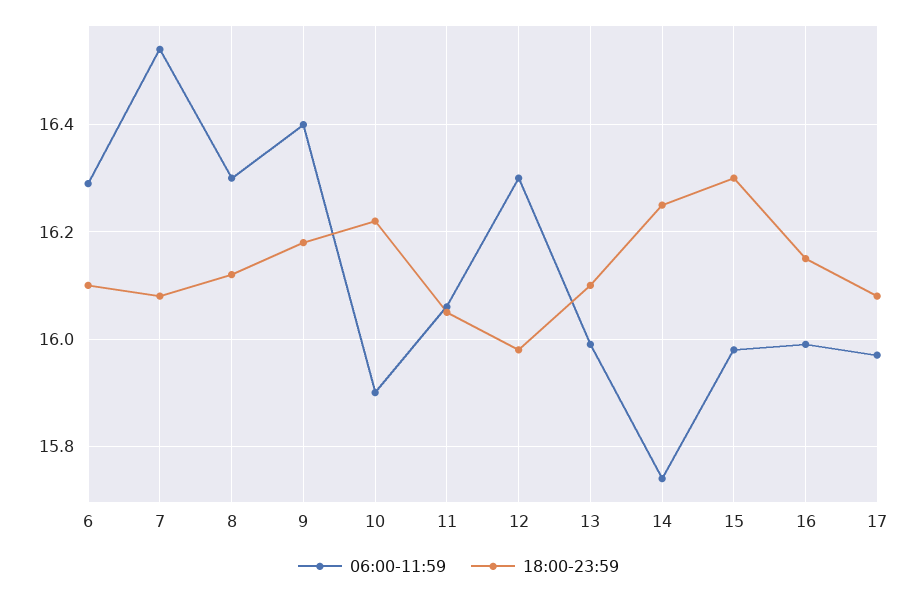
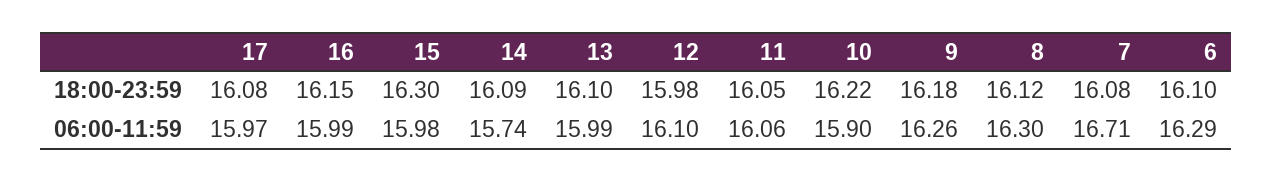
  {
    "06:00-11:59": {
      "6": 16.29,
-     "7": 16.55,
+     "7": 16.71,
      "8": 16.3,
-     "9": 16.4,
+     "9": 16.26,
      "10": 15.9,
      "11": 16.06,
-     "12": 16.3,
+     "12": 16.1,
      "13": 15.99,
      "14": 15.74,
      "15": 15.98,
      "16": 15.99,
      "17": 15.97
    },
    "18:00-23:59": {
      "6": 16.1,
      "7": 16.08,
      "8": 16.12,
      "9": 16.18,
      "10": 16.22,
      "11": 16.05,
      "12": 15.98,
      "13": 16.1,
-     "14": 16.25,
+     "14": 16.09,
      "15": 16.3,
      "16": 16.15,
      "17": 16.08
    }
  }

